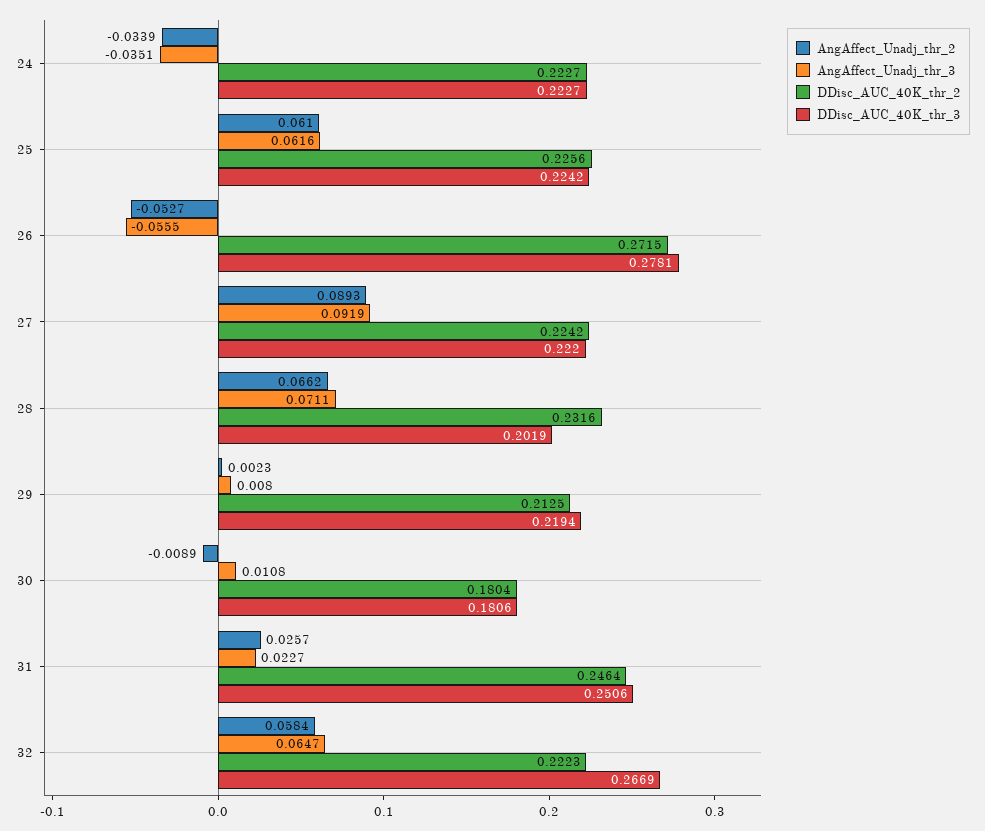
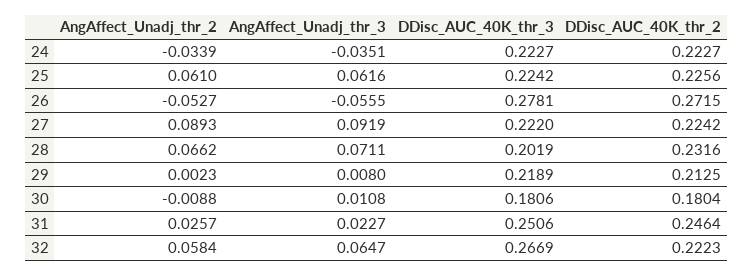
  {
    "AngAffect_Unadj_thr_2": {
      "24": -0.0339,
      "25": 0.061,
      "26": -0.0527,
      "27": 0.0893,
      "28": 0.0662,
      "29": 0.0023,
-     "30": -0.0089,
+     "30": -0.0088,
      "31": 0.0257,
      "32": 0.0584
    },
    "AngAffect_Unadj_thr_3": {
      "24": -0.0351,
      "25": 0.0616,
      "26": -0.0555,
      "27": 0.0919,
      "28": 0.0711,
      "29": 0.008,
      "30": 0.0108,
      "31": 0.0227,
      "32": 0.0647
    },
    "DDisc_AUC_40K_thr_2": {
      "24": 0.2227,
      "25": 0.2256,
      "26": 0.2715,
      "27": 0.2242,
      "28": 0.2316,
      "29": 0.2125,
      "30": 0.1804,
      "31": 0.2464,
      "32": 0.2223
    },
    "DDisc_AUC_40K_thr_3": {
      "24": 0.2227,
      "25": 0.2242,
      "26": 0.2781,
      "27": 0.222,
      "28": 0.2019,
-     "29": 0.2194,
+     "29": 0.2189,
      "30": 0.1806,
      "31": 0.2506,
      "32": 0.2669
    }
  }

